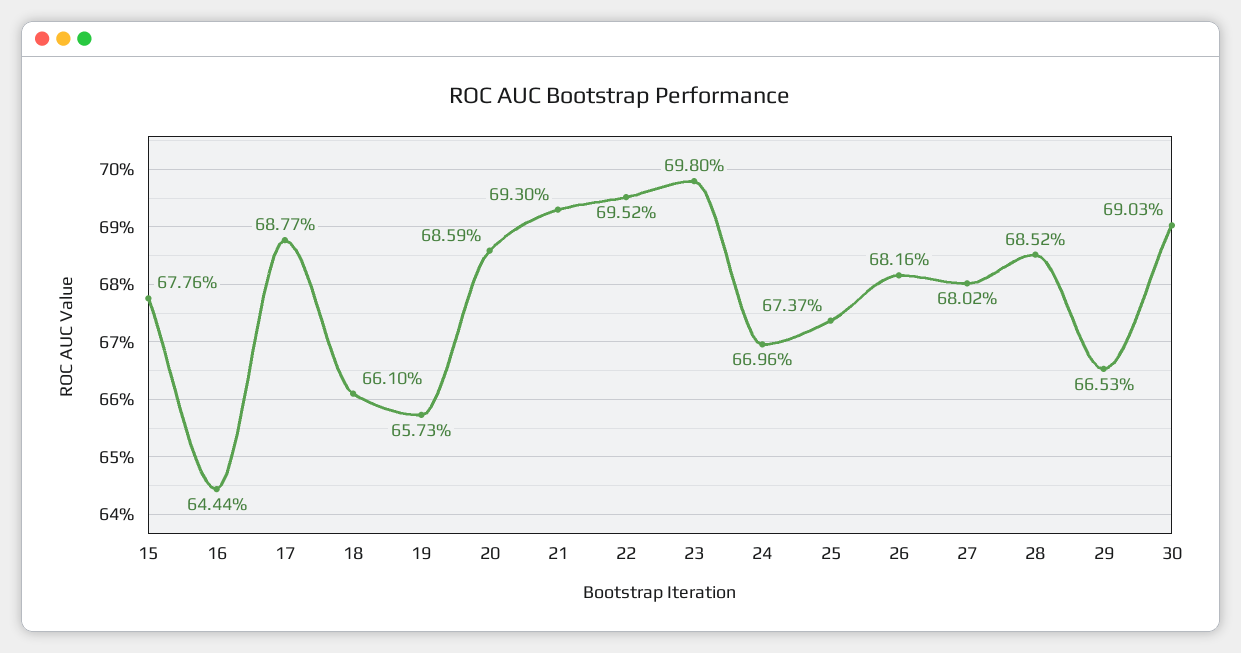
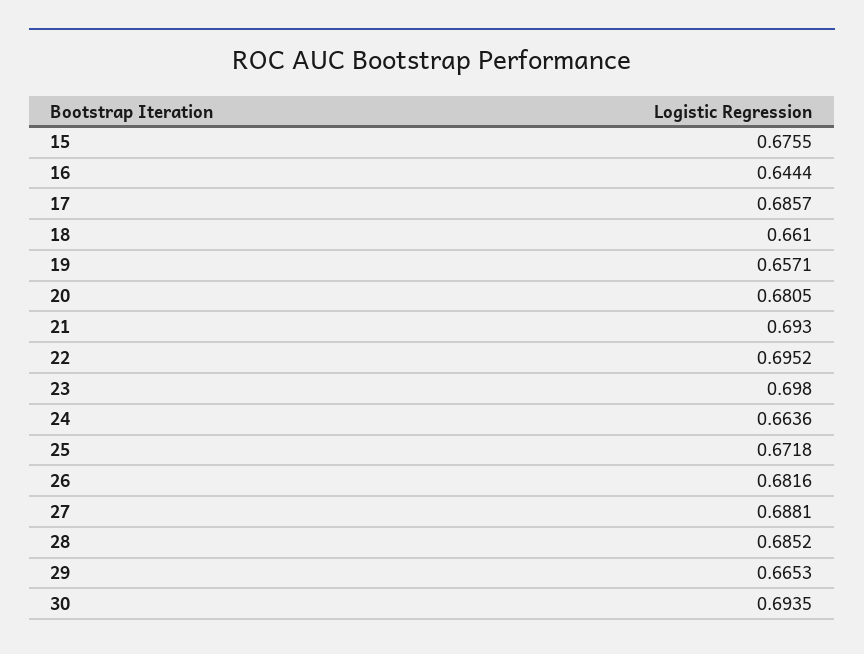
  {
-   "15": 0.6776,
+   "15": 0.6755,
    "16": 0.6444,
-   "17": 0.6877,
+   "17": 0.6857,
    "18": 0.661,
-   "19": 0.6573,
+   "19": 0.6571,
-   "20": 0.6859,
+   "20": 0.6805,
    "21": 0.693,
    "22": 0.6952,
    "23": 0.698,
-   "24": 0.6696,
+   "24": 0.6636,
-   "25": 0.6737,
+   "25": 0.6718,
    "26": 0.6816,
-   "27": 0.6802,
+   "27": 0.6881,
    "28": 0.6852,
    "29": 0.6653,
-   "30": 0.6903
+   "30": 0.6935
  }

